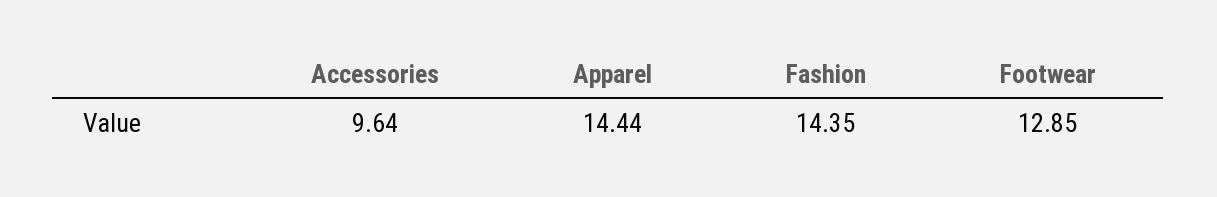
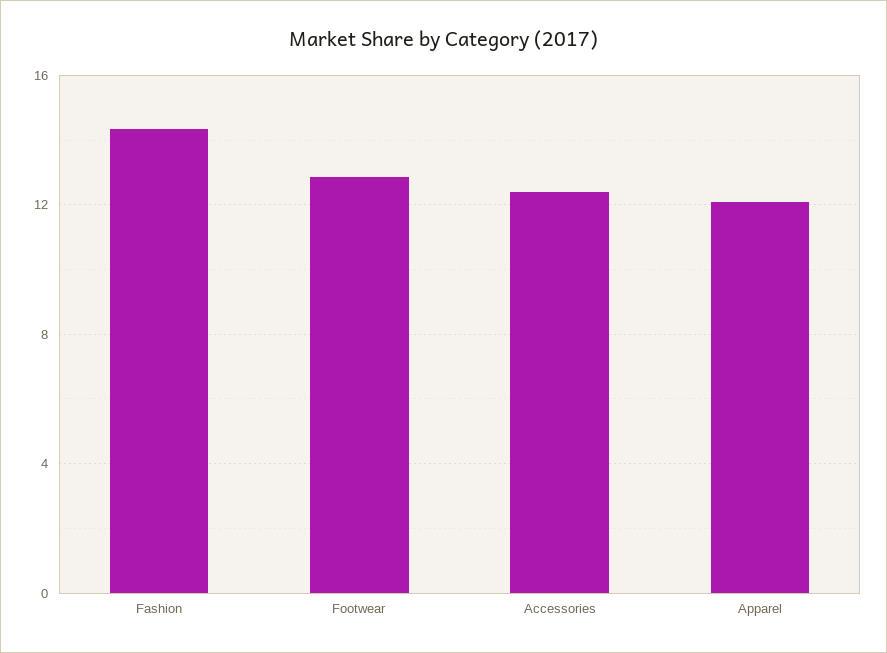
  {
-   "Accessories": 9.64,
+   "Accessories": 12.5,
-   "Apparel": 14.44,
+   "Apparel": 12,
    "Fashion": 14.35,
    "Footwear": 12.85
  }

